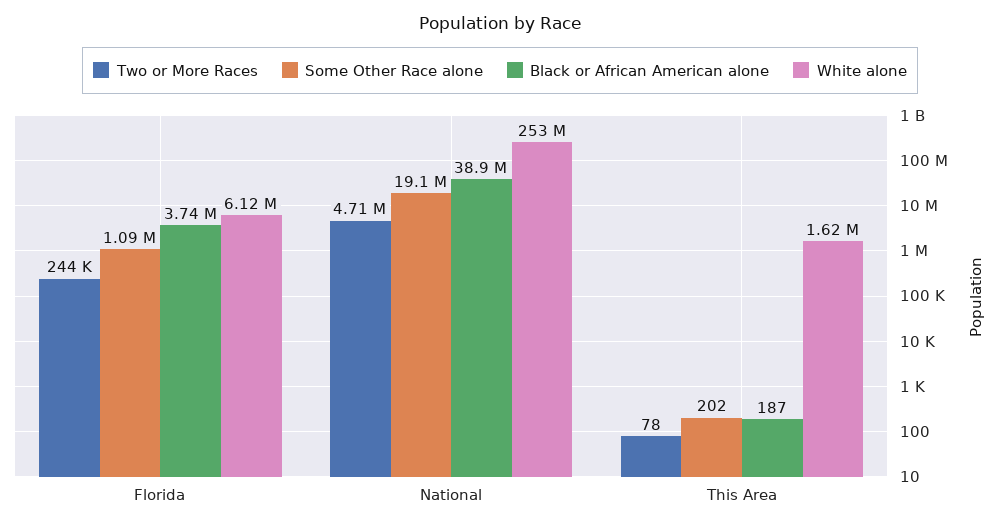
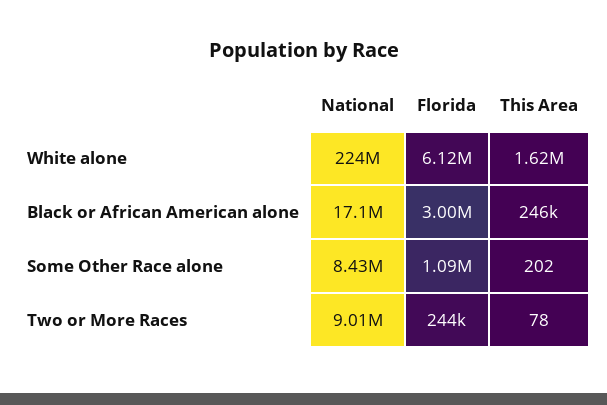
  {
    "Two or More Races": {
      "Florida": 244000,
-     "National": 4710000,
+     "National": 9010000,
      "This Area": 78
    },
    "Some Other Race alone": {
      "Florida": 1090000,
-     "National": 19100000,
+     "National": 8430000,
      "This Area": 202
    },
    "Black or African American alone": {
-     "Florida": 3740000,
+     "Florida": 3000000,
-     "National": 38900000,
+     "National": 17100000,
-     "This Area": 187
+     "This Area": 246000
    },
    "White alone": {
      "Florida": 6120000,
-     "National": 253000000,
+     "National": 224000000,
      "This Area": 1620000
    }
  }

